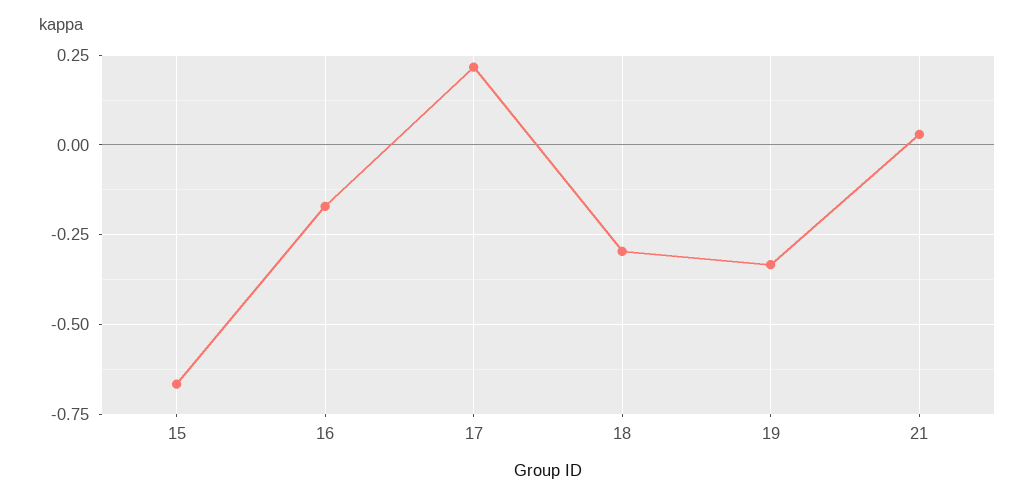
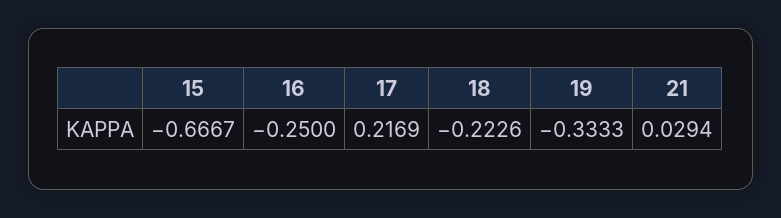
  {
    "15": -0.6667,
-   "16": -0.175,
+   "16": -0.25,
    "17": 0.2169,
-   "18": -0.3,
+   "18": -0.2226,
    "19": -0.3333,
    "21": 0.0294
  }

